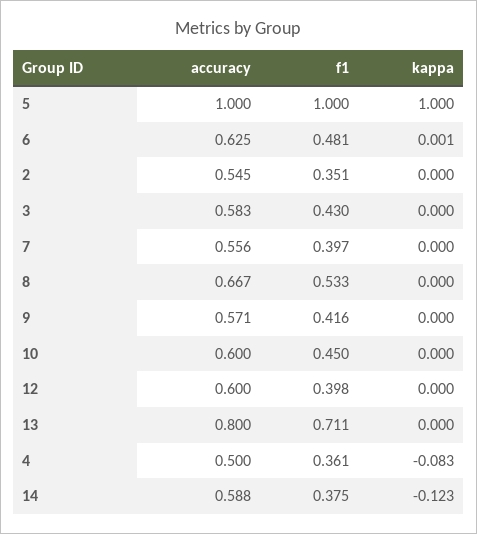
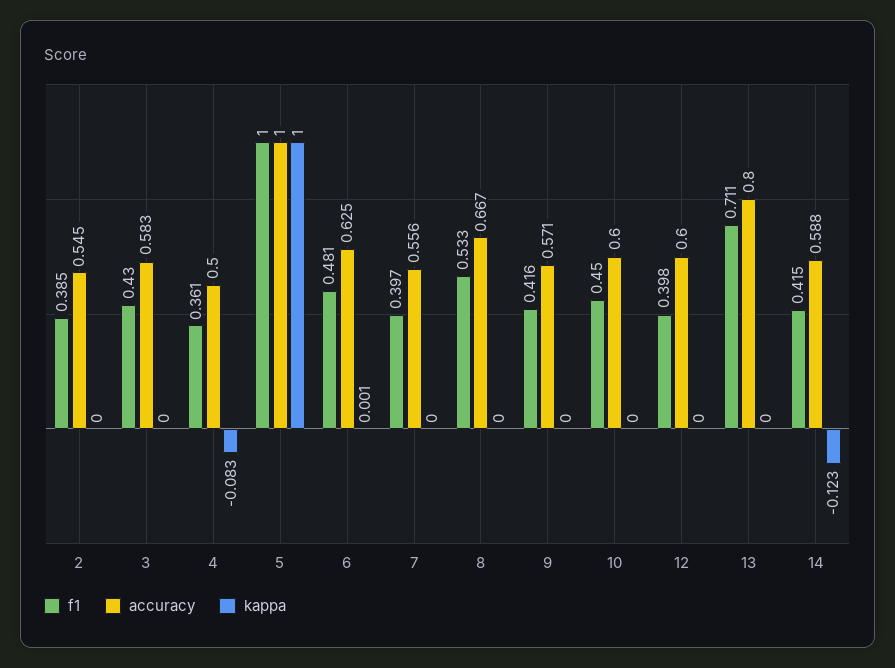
  {
    "accuracy": {
      "5": 1,
      "6": 0.625,
      "2": 0.545,
      "3": 0.583,
      "7": 0.556,
      "8": 0.667,
      "9": 0.571,
      "10": 0.6,
      "12": 0.6,
      "13": 0.8,
      "4": 0.5,
      "14": 0.588
    },
    "f1": {
      "5": 1,
      "6": 0.481,
-     "2": 0.351,
+     "2": 0.385,
      "3": 0.43,
      "7": 0.397,
      "8": 0.533,
      "9": 0.416,
      "10": 0.45,
      "12": 0.398,
      "13": 0.711,
      "4": 0.361,
-     "14": 0.375
+     "14": 0.415
    },
    "kappa": {
      "5": 1,
      "6": 0.001,
      "2": 0,
      "3": 0,
      "7": 0,
      "8": 0,
      "9": 0,
      "10": 0,
      "12": 0,
      "13": 0,
      "4": -0.083,
      "14": -0.123
    }
  }

